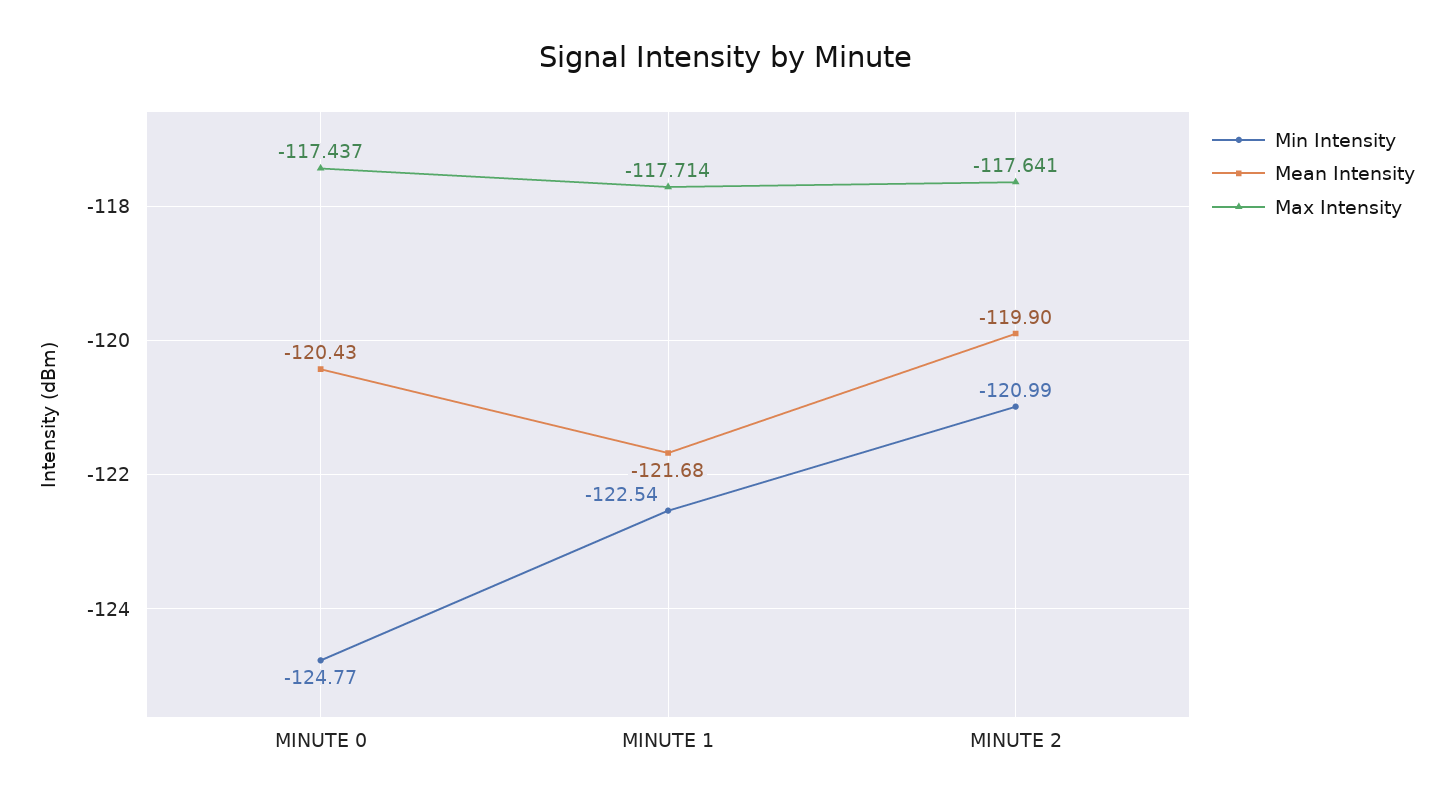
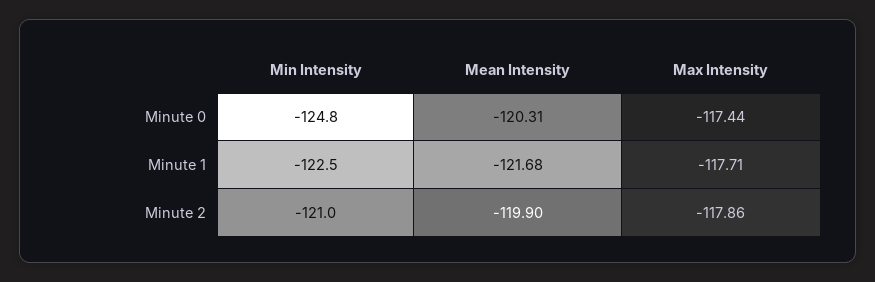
  {
    "Min Intensity": {
      "MINUTE 0": -124.77,
      "MINUTE 1": -122.54,
      "MINUTE 2": -120.99
    },
    "Mean Intensity": {
-     "MINUTE 0": -120.43,
+     "MINUTE 0": -120.31,
      "MINUTE 1": -121.68,
      "MINUTE 2": -119.9
    },
    "Max Intensity": {
      "MINUTE 0": -117.437,
      "MINUTE 1": -117.714,
-     "MINUTE 2": -117.641
+     "MINUTE 2": -117.86
    }
  }

